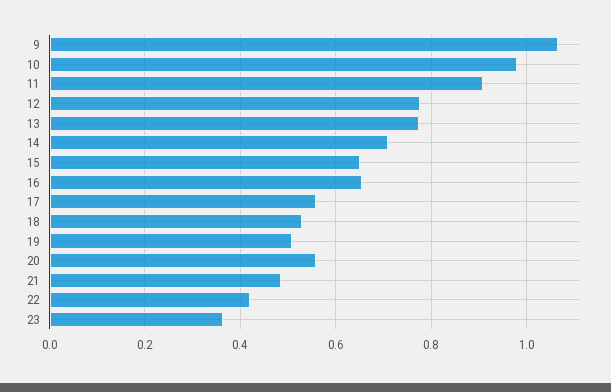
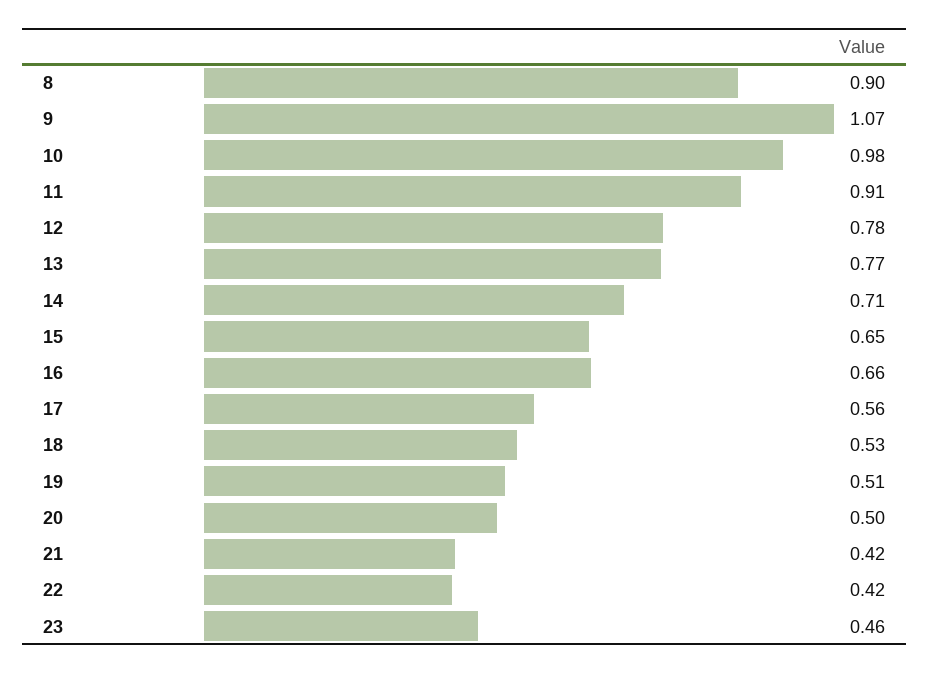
  {
    "9": 1.07,
    "10": 0.98,
    "11": 0.91,
    "12": 0.78,
    "13": 0.77,
    "14": 0.71,
    "15": 0.65,
    "16": 0.66,
    "17": 0.56,
    "18": 0.53,
    "19": 0.51,
-   "20": 0.56,
+   "20": 0.5,
-   "21": 0.48,
+   "21": 0.42,
    "22": 0.42,
-   "23": 0.36
+   "23": 0.46,
+   "8": 0.9
  }

